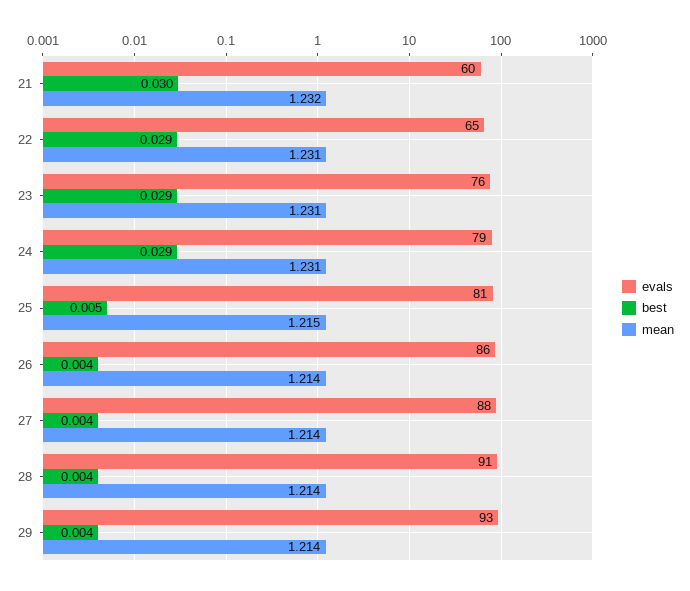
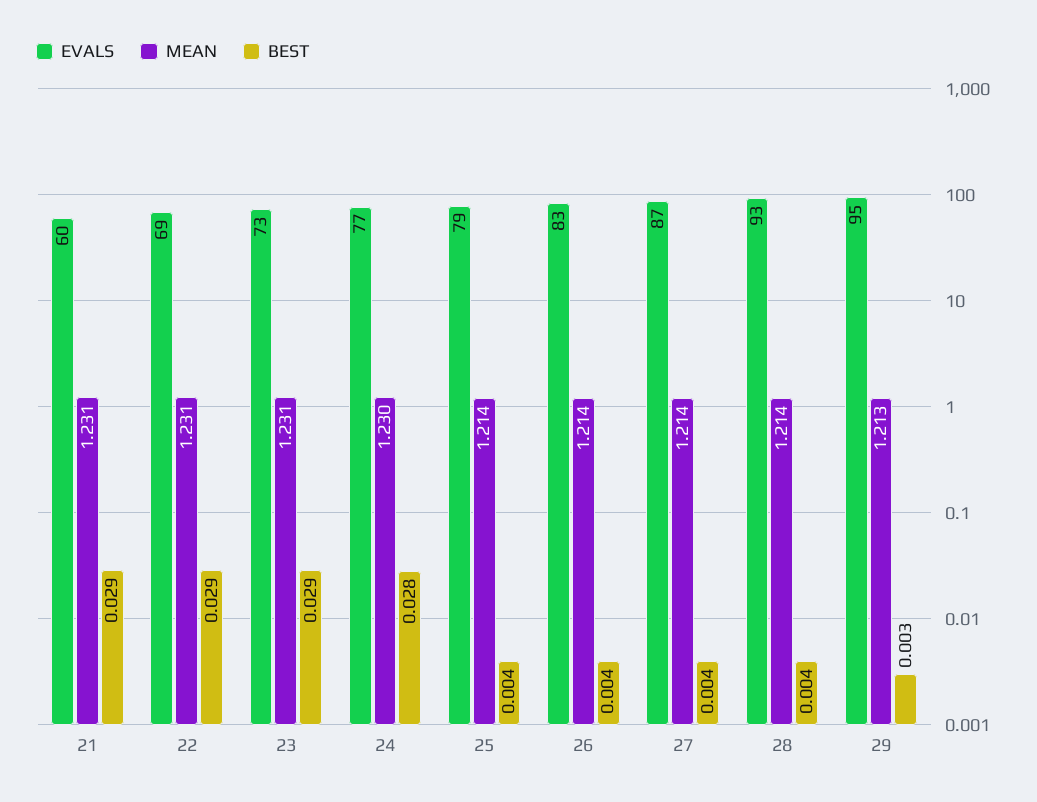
  {
    "evals": {
      "21": 60,
-     "22": 65,
+     "22": 69,
-     "23": 76,
+     "23": 73,
-     "24": 79,
+     "24": 77,
-     "25": 81,
+     "25": 79,
-     "26": 86,
+     "26": 83,
-     "27": 88,
+     "27": 87,
-     "28": 91,
+     "28": 93,
-     "29": 93
+     "29": 95
    },
    "best": {
-     "21": 0.03,
+     "21": 0.029,
      "22": 0.029,
      "23": 0.029,
-     "24": 0.029,
+     "24": 0.028,
-     "25": 0.005,
+     "25": 0.004,
      "26": 0.004,
      "27": 0.004,
      "28": 0.004,
-     "29": 0.004
+     "29": 0.003
    },
    "mean": {
-     "21": 1.232,
+     "21": 1.231,
      "22": 1.231,
      "23": 1.231,
-     "24": 1.231,
+     "24": 1.23,
-     "25": 1.215,
+     "25": 1.214,
      "26": 1.214,
      "27": 1.214,
      "28": 1.214,
-     "29": 1.214
+     "29": 1.213
    }
  }

